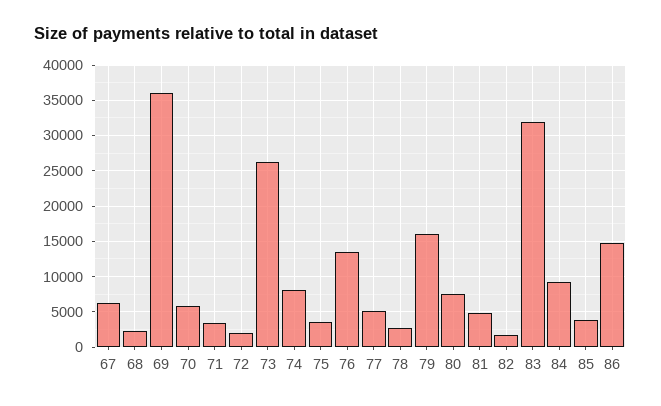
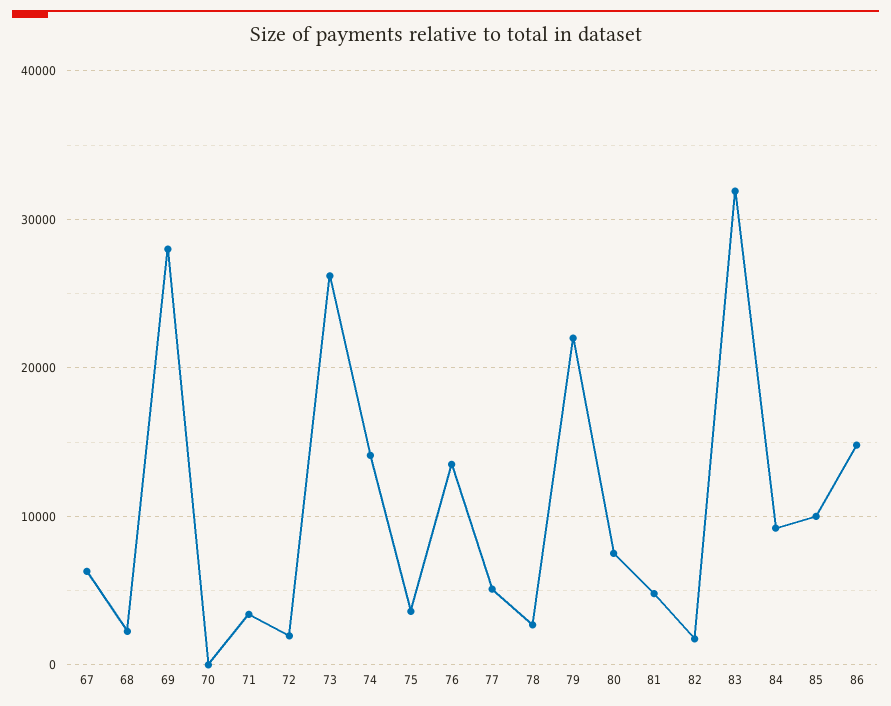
  {
    "67": 6000,
    "68": 2000,
-   "69": 36000,
+   "69": 28000,
-   "70": 6000,
+   "70": 0,
    "71": 3000,
    "72": 2000,
    "73": 26000,
-   "74": 8000,
+   "74": 14000,
    "75": 4000,
    "76": 14000,
    "77": 5000,
    "78": 3000,
-   "79": 16000,
+   "79": 22000,
    "80": 8000,
    "81": 5000,
    "82": 2000,
    "83": 32000,
    "84": 9000,
-   "85": 4000,
+   "85": 10000,
    "86": 15000
  }

